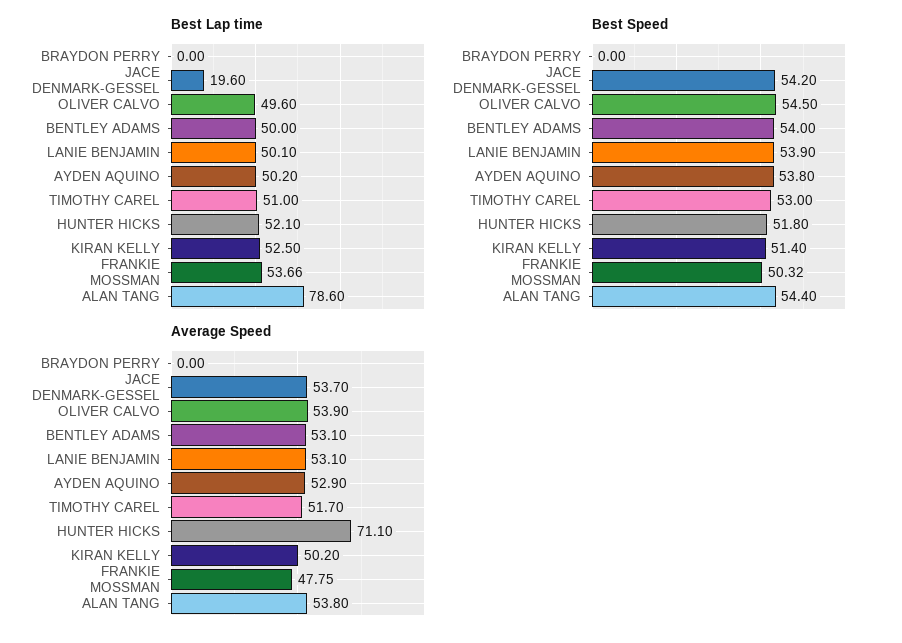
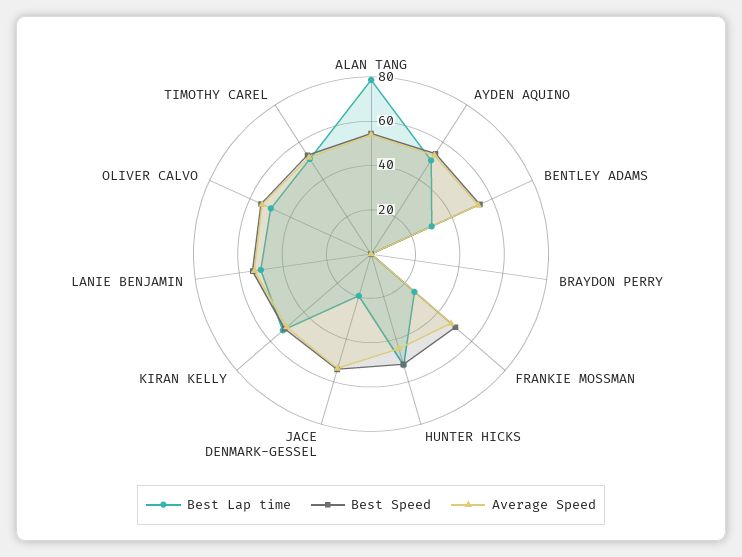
  {
    "Best Lap time": {
      "BRAYDON PERRY": 0,
      "JACE DENMARK-GESSEL": 19.6,
      "OLIVER CALVO": 49.6,
-     "BENTLEY ADAMS": 50,
+     "BENTLEY ADAMS": 30,
      "LANIE BENJAMIN": 50.1,
      "AYDEN AQUINO": 50.2,
      "TIMOTHY CAREL": 51,
      "HUNTER HICKS": 52.1,
      "KIRAN KELLY": 52.5,
-     "FRANKIE MOSSMAN": 53.66,
+     "FRANKIE MOSSMAN": 25,
      "ALAN TANG": 78.6
    },
    "Best Speed": {
      "BRAYDON PERRY": 0,
      "JACE DENMARK-GESSEL": 54.2,
      "OLIVER CALVO": 54.5,
      "BENTLEY ADAMS": 54,
      "LANIE BENJAMIN": 53.9,
      "AYDEN AQUINO": 53.8,
      "TIMOTHY CAREL": 53,
      "HUNTER HICKS": 51.8,
      "KIRAN KELLY": 51.4,
      "FRANKIE MOSSMAN": 50.32,
      "ALAN TANG": 54.4
    },
    "Average Speed": {
      "BRAYDON PERRY": 0,
      "JACE DENMARK-GESSEL": 53.7,
      "OLIVER CALVO": 53.9,
      "BENTLEY ADAMS": 53.1,
      "LANIE BENJAMIN": 53.1,
      "AYDEN AQUINO": 52.9,
      "TIMOTHY CAREL": 51.7,
-     "HUNTER HICKS": 71.1,
+     "HUNTER HICKS": 45,
      "KIRAN KELLY": 50.2,
      "FRANKIE MOSSMAN": 47.75,
      "ALAN TANG": 53.8
    }
  }

